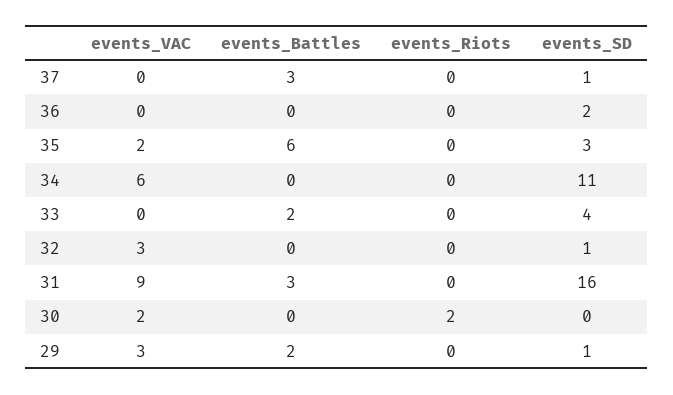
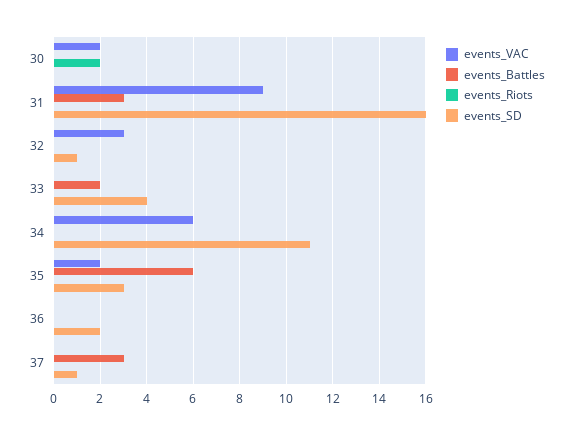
  {
    "events_VAC": {
      "37": 0,
      "36": 0,
      "35": 2,
      "34": 6,
      "33": 0,
      "32": 3,
      "31": 9,
-     "30": 2,
+     "30": 2
-     "29": 3
    },
    "events_Battles": {
      "37": 3,
      "36": 0,
      "35": 6,
      "34": 0,
      "33": 2,
      "32": 0,
      "31": 3,
-     "30": 0,
+     "30": 0
-     "29": 2
    },
    "events_Riots": {
      "37": 0,
      "36": 0,
      "35": 0,
      "34": 0,
      "33": 0,
      "32": 0,
      "31": 0,
-     "30": 2,
+     "30": 2
-     "29": 0
    },
    "events_SD": {
      "37": 1,
      "36": 2,
      "35": 3,
      "34": 11,
      "33": 4,
      "32": 1,
      "31": 16,
-     "30": 0,
+     "30": 0
-     "29": 1
    }
  }

